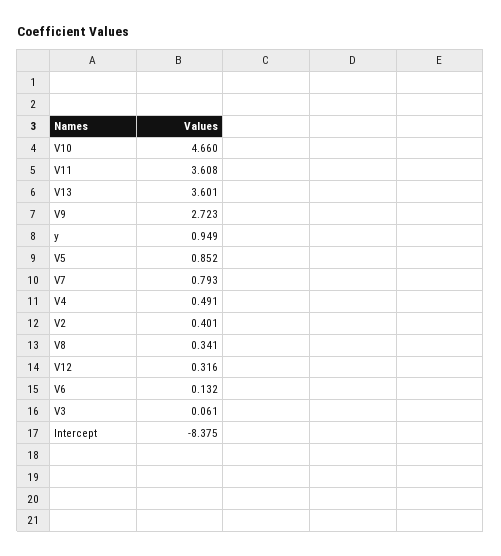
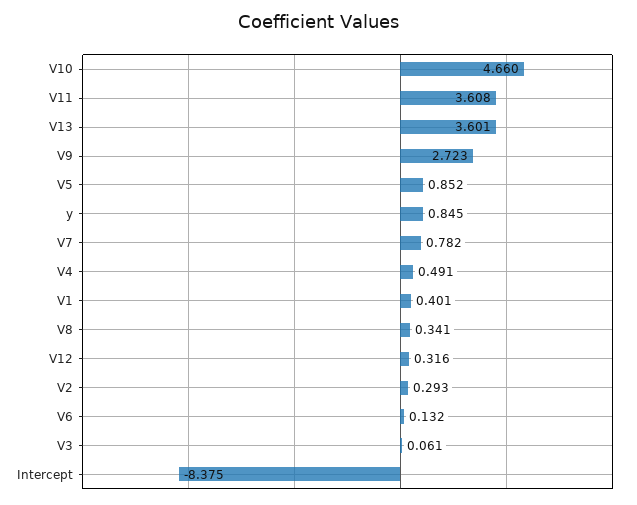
  {
    "V10": 4.66,
    "V11": 3.608,
    "V13": 3.601,
    "V9": 2.723,
-   "y": 0.949,
+   "y": 0.845,
    "V5": 0.852,
-   "V7": 0.793,
+   "V7": 0.782,
    "V4": 0.491,
-   "V2": 0.401,
+   "V2": 0.293,
    "V8": 0.341,
    "V12": 0.316,
    "V6": 0.132,
    "V3": 0.061,
-   "Intercept": -8.375
+   "Intercept": -8.375,
+   "V1": 0.401
  }

